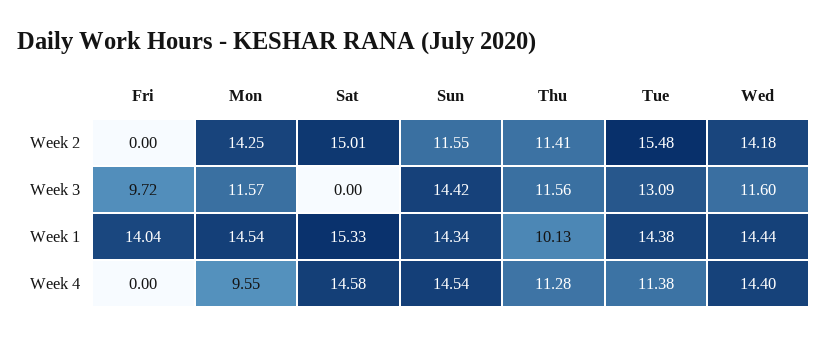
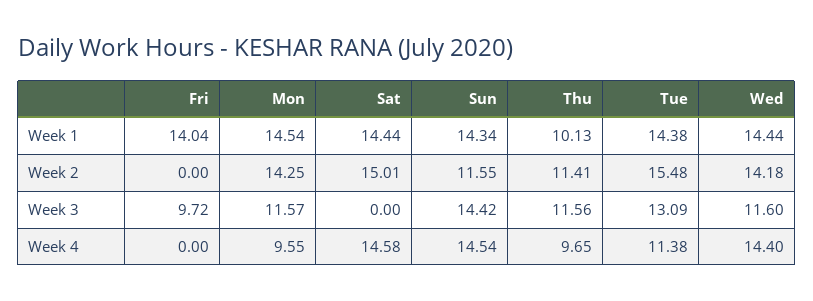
  {
    "Fri": {
      "Week 2": 0,
      "Week 3": 9.72,
      "Week 1": 14.04,
      "Week 4": 0
    },
    "Mon": {
      "Week 2": 14.25,
      "Week 3": 11.57,
      "Week 1": 14.54,
      "Week 4": 9.55
    },
    "Sat": {
      "Week 2": 15.01,
      "Week 3": 0,
-     "Week 1": 15.33,
+     "Week 1": 14.44,
      "Week 4": 14.58
    },
    "Sun": {
      "Week 2": 11.55,
      "Week 3": 14.42,
      "Week 1": 14.34,
      "Week 4": 14.54
    },
    "Thu": {
      "Week 2": 11.41,
      "Week 3": 11.56,
      "Week 1": 10.13,
-     "Week 4": 11.28
+     "Week 4": 9.65
    },
    "Tue": {
      "Week 2": 15.48,
      "Week 3": 13.09,
      "Week 1": 14.38,
      "Week 4": 11.38
    },
    "Wed": {
      "Week 2": 14.18,
      "Week 3": 11.6,
      "Week 1": 14.44,
      "Week 4": 14.4
    }
  }

